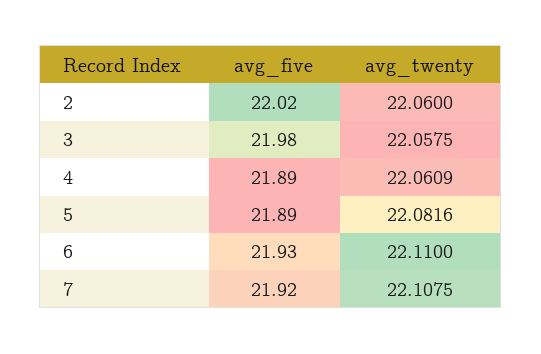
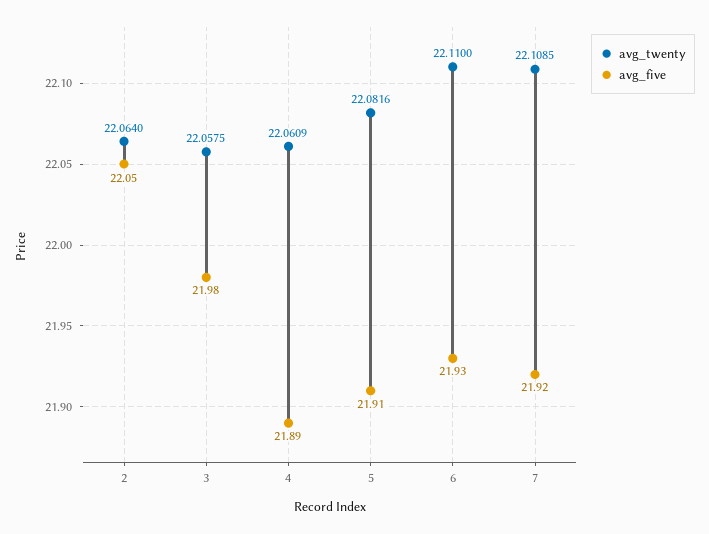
  {
    "avg_five": {
-     "2": 22.02,
+     "2": 22.05,
      "3": 21.98,
      "4": 21.89,
-     "5": 21.89,
+     "5": 21.91,
      "6": 21.93,
      "7": 21.92
    },
    "avg_twenty": {
-     "2": 22.06,
+     "2": 22.064,
      "3": 22.0575,
      "4": 22.0609,
      "5": 22.0816,
      "6": 22.11,
-     "7": 22.1075
+     "7": 22.1085
    }
  }

